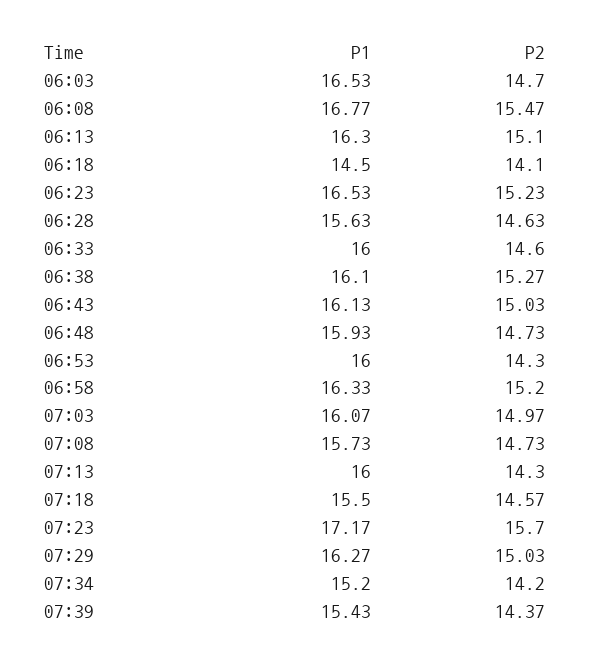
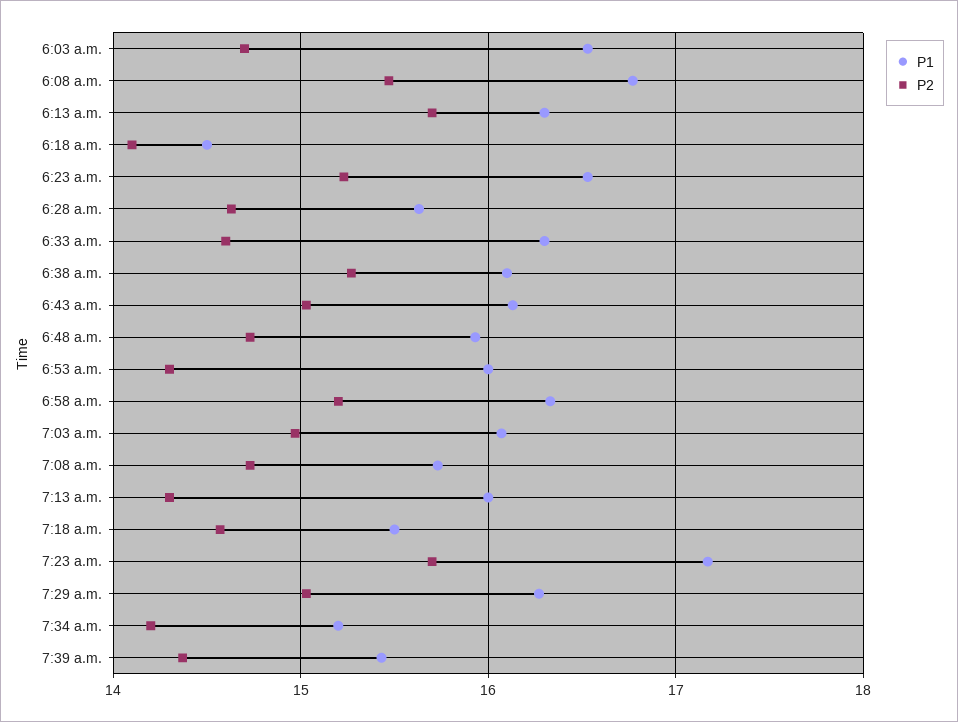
  {
    "P1": {
      "06:03": 16.53,
      "06:08": 16.77,
      "06:13": 16.3,
      "06:18": 14.5,
      "06:23": 16.53,
      "06:28": 15.63,
-     "06:33": 16,
+     "06:33": 16.3,
      "06:38": 16.1,
      "06:43": 16.13,
      "06:48": 15.93,
      "06:53": 16,
      "06:58": 16.33,
      "07:03": 16.07,
      "07:08": 15.73,
      "07:13": 16,
      "07:18": 15.5,
      "07:23": 17.17,
      "07:29": 16.27,
      "07:34": 15.2,
      "07:39": 15.43
    },
    "P2": {
      "06:03": 14.7,
      "06:08": 15.47,
-     "06:13": 15.1,
+     "06:13": 15.7,
      "06:18": 14.1,
      "06:23": 15.23,
      "06:28": 14.63,
      "06:33": 14.6,
      "06:38": 15.27,
      "06:43": 15.03,
      "06:48": 14.73,
      "06:53": 14.3,
      "06:58": 15.2,
      "07:03": 14.97,
      "07:08": 14.73,
      "07:13": 14.3,
      "07:18": 14.57,
      "07:23": 15.7,
      "07:29": 15.03,
      "07:34": 14.2,
      "07:39": 14.37
    }
  }

